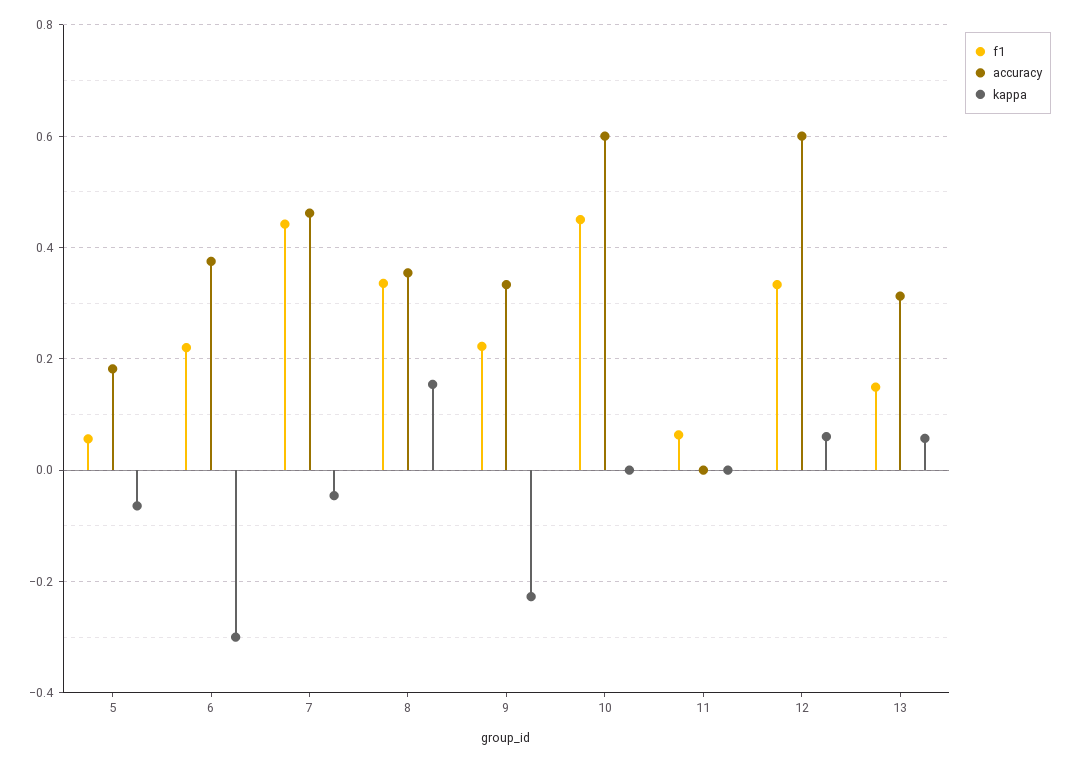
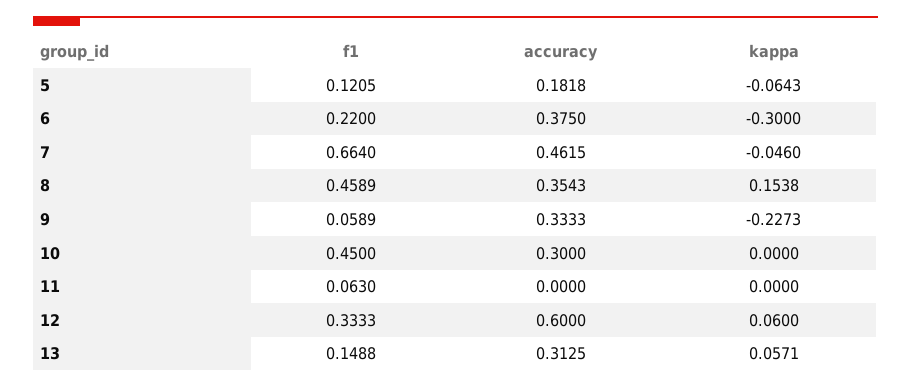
  {
    "f1": {
-     "5": 0.06,
+     "5": 0.1205,
      "6": 0.22,
-     "7": 0.44,
+     "7": 0.664,
-     "8": 0.34,
+     "8": 0.4589,
-     "9": 0.22,
+     "9": 0.0589,
      "10": 0.45,
      "11": 0.063,
      "12": 0.3333,
      "13": 0.1488
    },
    "accuracy": {
      "5": 0.1818,
      "6": 0.375,
      "7": 0.4615,
      "8": 0.3543,
      "9": 0.3333,
-     "10": 0.6,
+     "10": 0.3,
      "11": 0,
      "12": 0.6,
      "13": 0.3125
    },
    "kappa": {
      "5": -0.0643,
      "6": -0.3,
      "7": -0.046,
      "8": 0.1538,
      "9": -0.2273,
      "10": 0,
      "11": 0,
      "12": 0.06,
      "13": 0.0571
    }
  }

